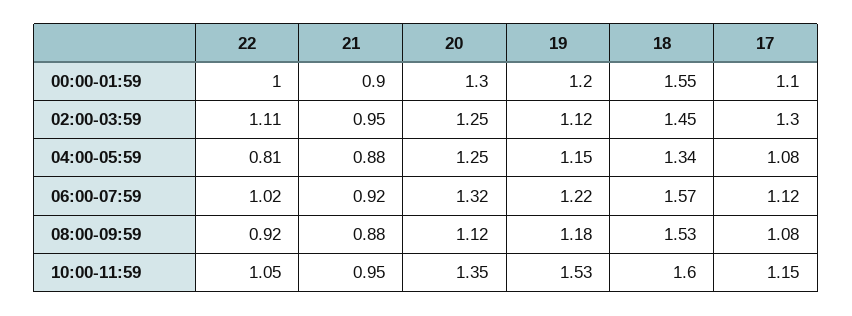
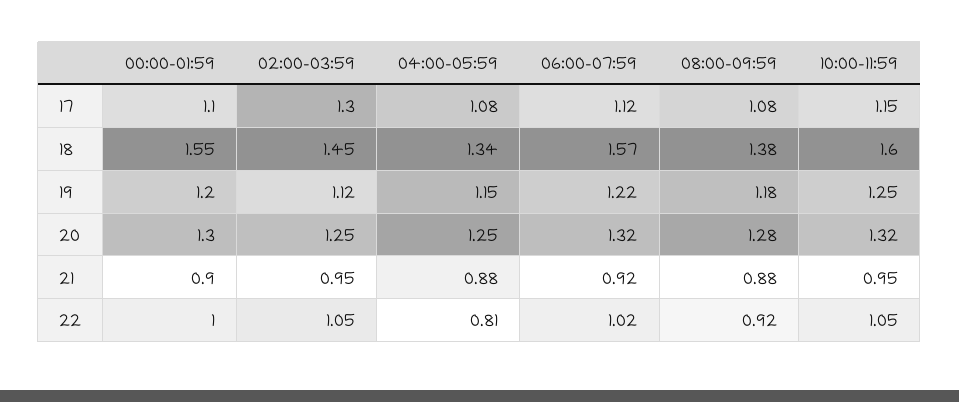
  {
    "22": {
      "00:00-01:59": 1,
-     "02:00-03:59": 1.11,
+     "02:00-03:59": 1.05,
      "04:00-05:59": 0.81,
      "06:00-07:59": 1.02,
      "08:00-09:59": 0.92,
      "10:00-11:59": 1.05
    },
    "21": {
      "00:00-01:59": 0.9,
      "02:00-03:59": 0.95,
      "04:00-05:59": 0.88,
      "06:00-07:59": 0.92,
      "08:00-09:59": 0.88,
      "10:00-11:59": 0.95
    },
    "20": {
      "00:00-01:59": 1.3,
      "02:00-03:59": 1.25,
      "04:00-05:59": 1.25,
      "06:00-07:59": 1.32,
-     "08:00-09:59": 1.12,
+     "08:00-09:59": 1.28,
-     "10:00-11:59": 1.35
+     "10:00-11:59": 1.32
    },
    "19": {
      "00:00-01:59": 1.2,
      "02:00-03:59": 1.12,
      "04:00-05:59": 1.15,
      "06:00-07:59": 1.22,
      "08:00-09:59": 1.18,
-     "10:00-11:59": 1.53
+     "10:00-11:59": 1.25
    },
    "18": {
      "00:00-01:59": 1.55,
      "02:00-03:59": 1.45,
      "04:00-05:59": 1.34,
      "06:00-07:59": 1.57,
-     "08:00-09:59": 1.53,
+     "08:00-09:59": 1.38,
      "10:00-11:59": 1.6
    },
    "17": {
      "00:00-01:59": 1.1,
      "02:00-03:59": 1.3,
      "04:00-05:59": 1.08,
      "06:00-07:59": 1.12,
      "08:00-09:59": 1.08,
      "10:00-11:59": 1.15
    }
  }

